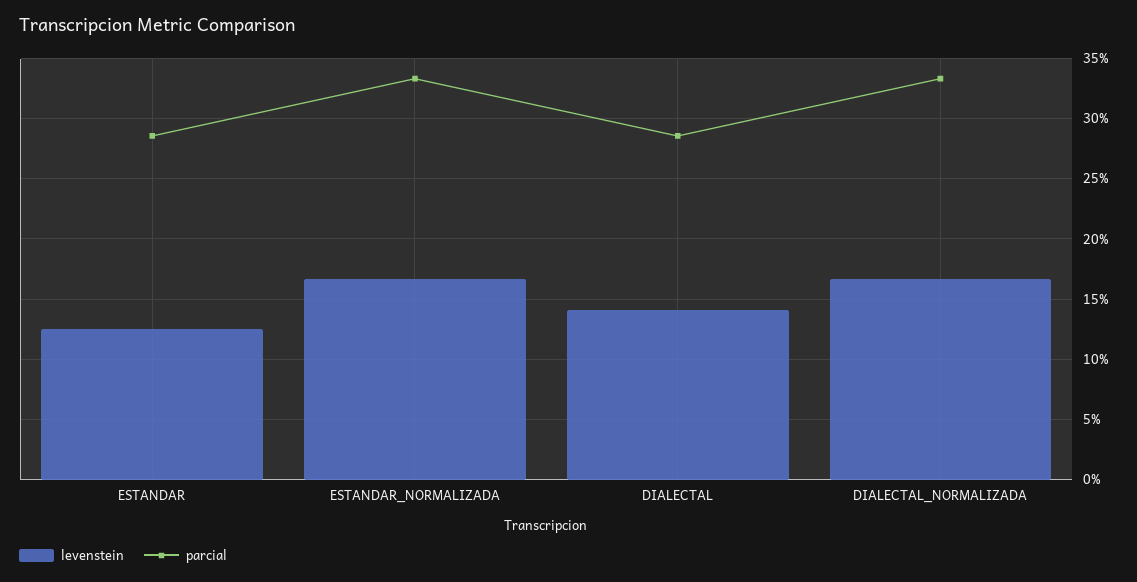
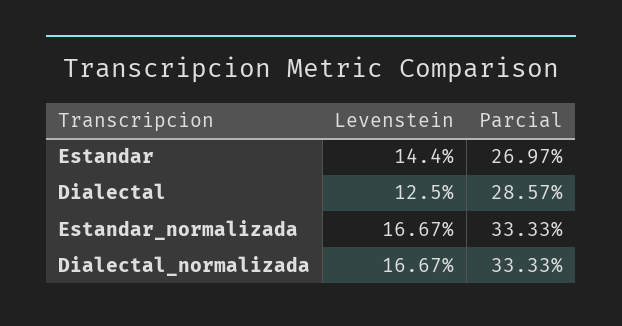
  {
    "levenstein": {
-     "ESTANDAR": 12.5,
+     "ESTANDAR": 14.4,
      "ESTANDAR_NORMALIZADA": 16.67,
-     "DIALECTAL": 14,
+     "DIALECTAL": 12.5,
      "DIALECTAL_NORMALIZADA": 16.67
    },
    "parcial": {
-     "ESTANDAR": 28.5,
+     "ESTANDAR": 26.97,
      "ESTANDAR_NORMALIZADA": 33.33,
      "DIALECTAL": 28.57,
      "DIALECTAL_NORMALIZADA": 33.33
    }
  }

